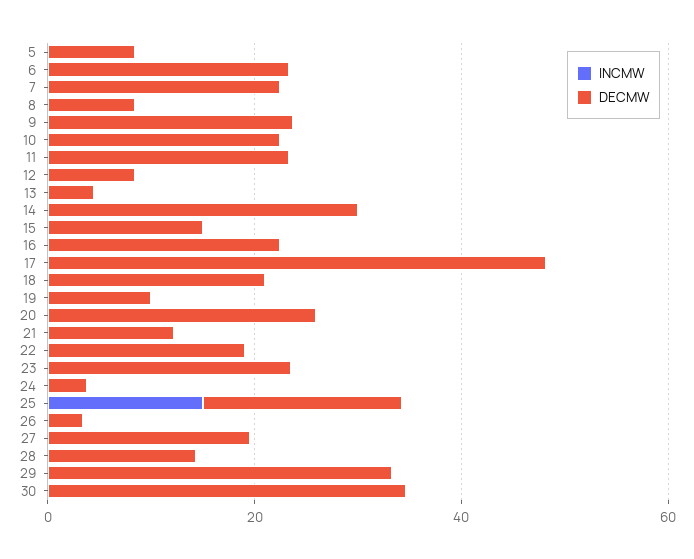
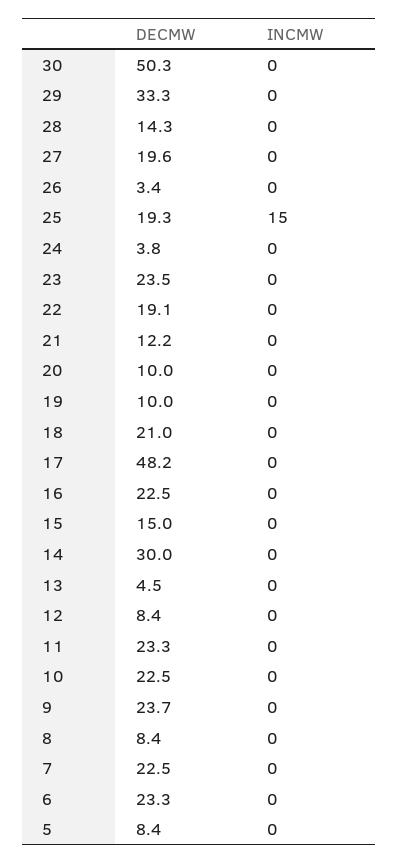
  {
    "INCMW": {
      "5": 0,
      "6": 0,
      "7": 0,
      "8": 0,
      "9": 0,
      "10": 0,
      "11": 0,
      "12": 0,
      "13": 0,
      "14": 0,
      "15": 0,
      "16": 0,
      "17": 0,
      "18": 0,
      "19": 0,
      "20": 0,
      "21": 0,
      "22": 0,
      "23": 0,
      "24": 0,
      "25": 15,
      "26": 0,
      "27": 0,
      "28": 0,
      "29": 0,
      "30": 0
    },
    "DECMW": {
      "5": 8.4,
      "6": 23.3,
      "7": 22.5,
      "8": 8.4,
      "9": 23.7,
      "10": 22.5,
      "11": 23.3,
      "12": 8.4,
      "13": 4.5,
      "14": 30,
      "15": 15,
      "16": 22.5,
      "17": 48.2,
      "18": 21,
      "19": 10,
-     "20": 25,
+     "20": 10,
      "21": 12.2,
      "22": 19.1,
      "23": 23.5,
      "24": 3.8,
      "25": 19.3,
      "26": 3.4,
      "27": 19.6,
      "28": 14.3,
      "29": 33.3,
-     "30": 35
+     "30": 50.3
    }
  }

